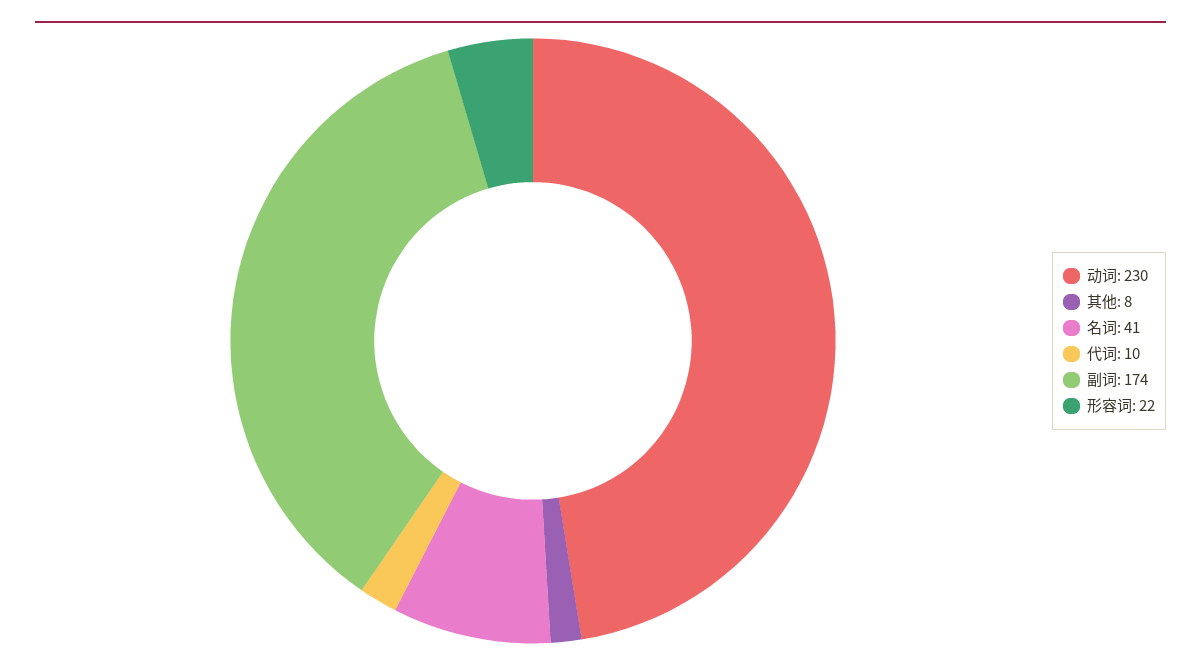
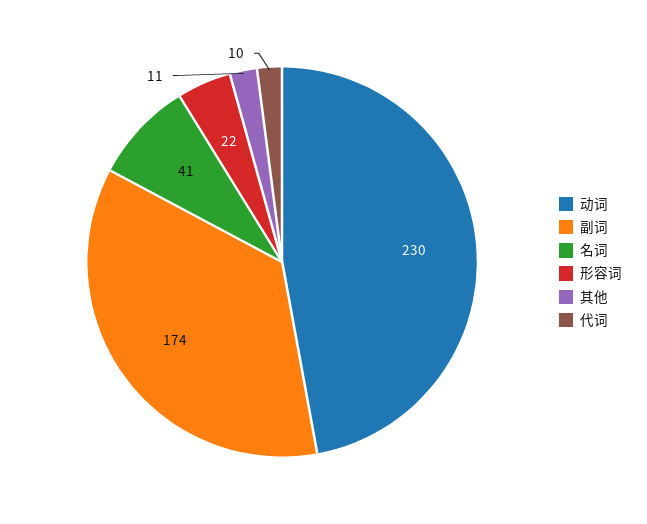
  {
    "动词": 230,
-   "其他": 8,
+   "其他": 11,
    "名词": 41,
    "代词": 10,
    "副词": 174,
    "形容词": 22
  }

